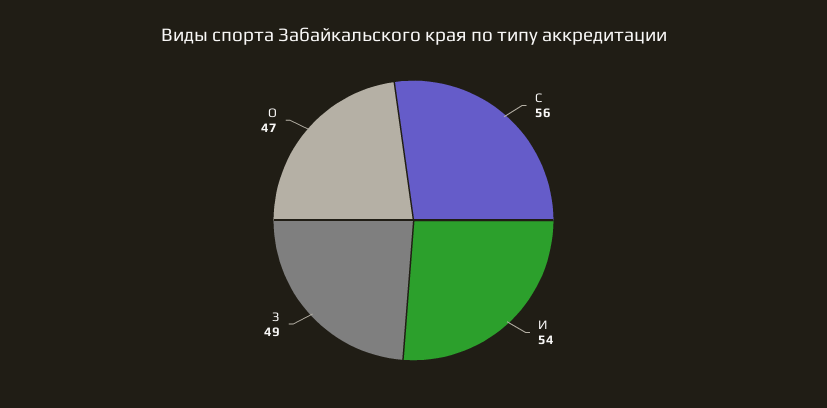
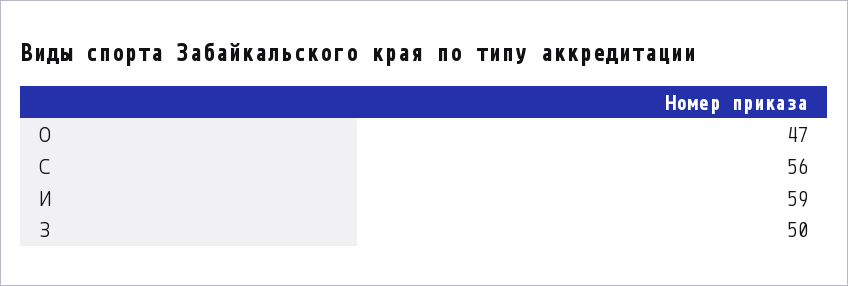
  {
    "С": 56,
-   "И": 54,
+   "И": 59,
-   "З": 49,
+   "З": 50,
    "О": 47
  }

